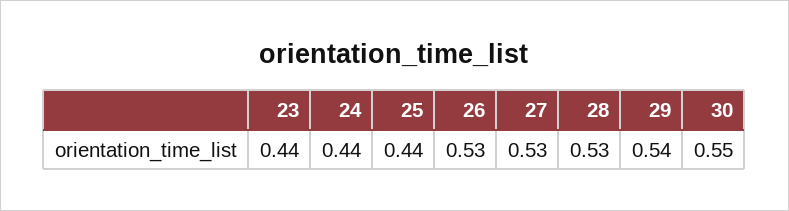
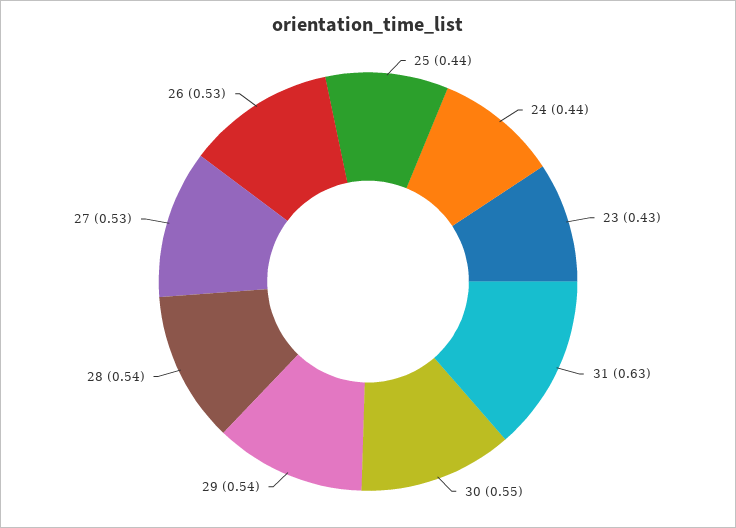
  {
-   "23": 0.44,
+   "23": 0.43,
    "24": 0.44,
    "25": 0.44,
    "26": 0.53,
    "27": 0.53,
-   "28": 0.53,
+   "28": 0.54,
    "29": 0.54,
-   "30": 0.55
+   "30": 0.55,
+   "31": 0.63
  }

